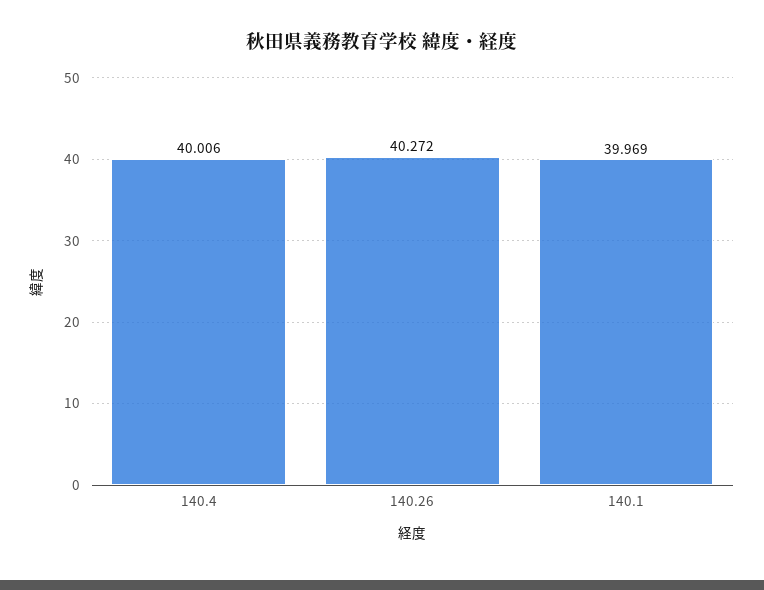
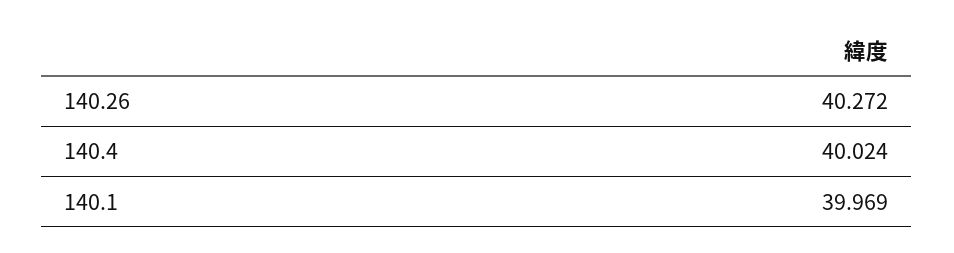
  {
-   "140.4": 40.006,
+   "140.4": 40.024,
    "140.26": 40.272,
    "140.1": 39.969
  }

